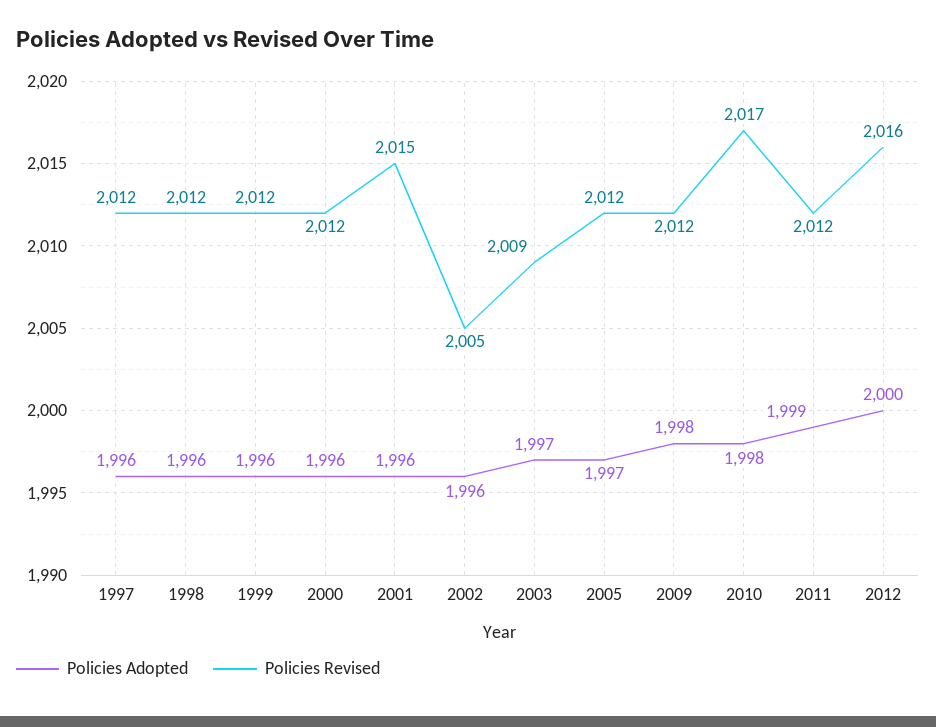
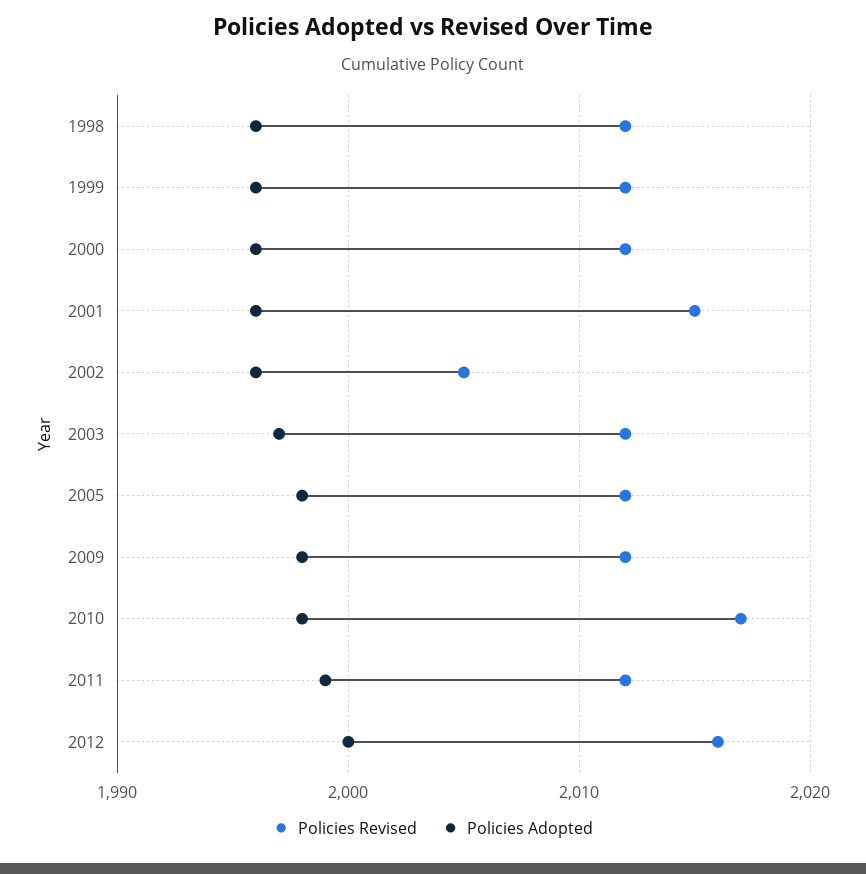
  {
    "Policies Adopted": {
-     "1997": 1996,
      "1998": 1996,
      "1999": 1996,
      "2000": 1996,
      "2001": 1996,
      "2002": 1996,
      "2003": 1997,
-     "2005": 1997,
+     "2005": 1998,
      "2009": 1998,
      "2010": 1998,
      "2011": 1999,
      "2012": 2000
    },
    "Policies Revised": {
-     "1997": 2012,
      "1998": 2012,
      "1999": 2012,
      "2000": 2012,
      "2001": 2015,
      "2002": 2005,
-     "2003": 2009,
+     "2003": 2012,
      "2005": 2012,
      "2009": 2012,
      "2010": 2017,
      "2011": 2012,
      "2012": 2016
    }
  }

